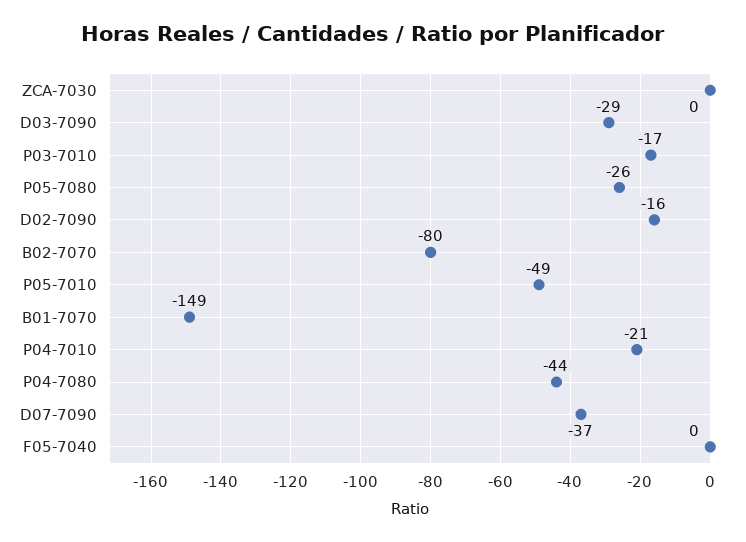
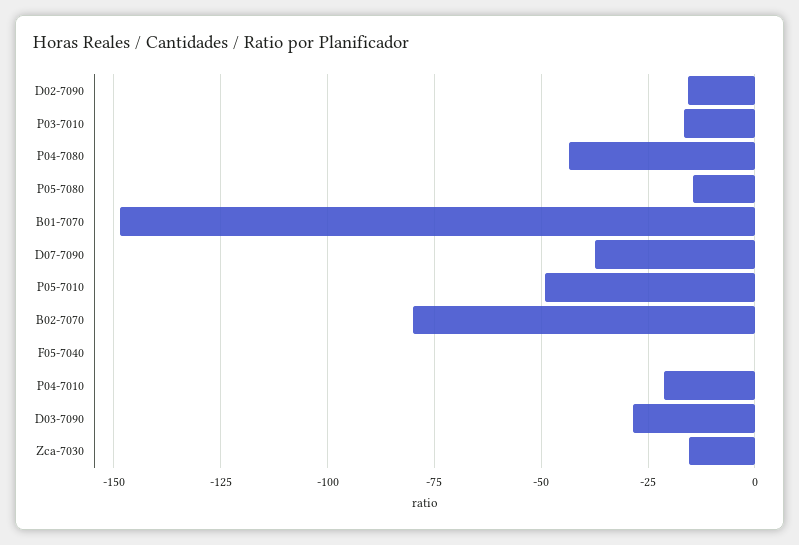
  {
-   "ZCA-7030": 0,
+   "ZCA-7030": -15,
    "D03-7090": -29,
    "P03-7010": -17,
-   "P05-7080": -26,
+   "P05-7080": -15,
    "D02-7090": -16,
    "B02-7070": -80,
    "P05-7010": -49,
    "B01-7070": -149,
    "P04-7010": -21,
    "P04-7080": -44,
    "D07-7090": -37,
    "F05-7040": 0
  }

